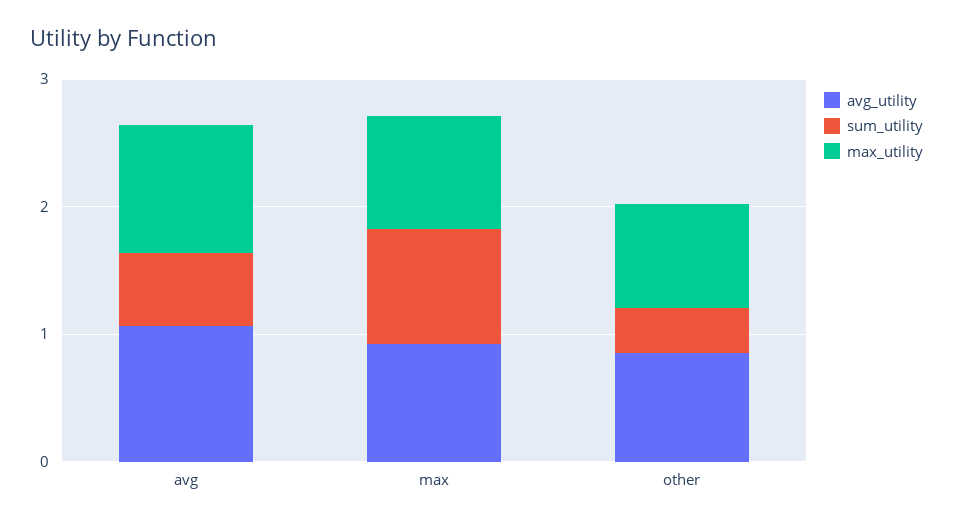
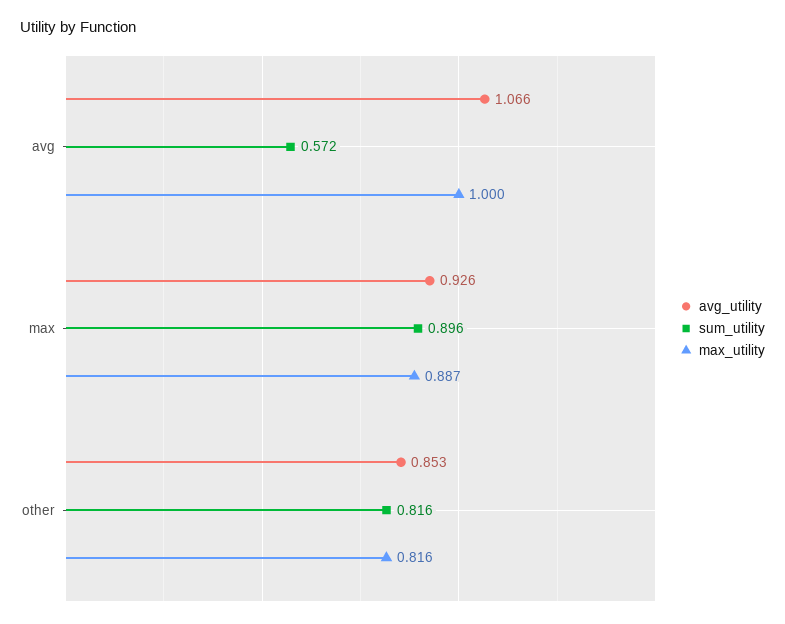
  {
    "avg_utility": {
      "avg": 1.066,
      "max": 0.926,
      "other": 0.853
    },
    "sum_utility": {
      "avg": 0.572,
      "max": 0.896,
-     "other": 0.4
+     "other": 0.816
    },
    "max_utility": {
      "avg": 1,
      "max": 0.887,
      "other": 0.816
    }
  }

